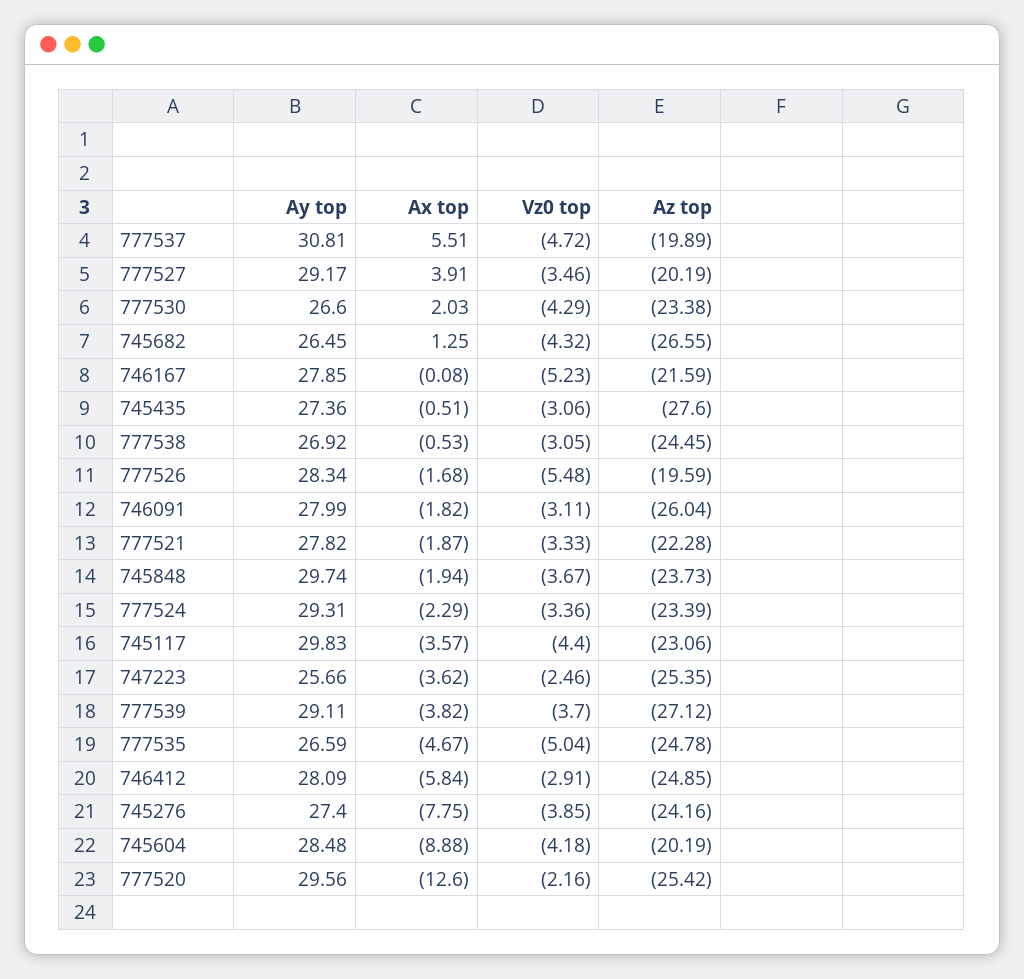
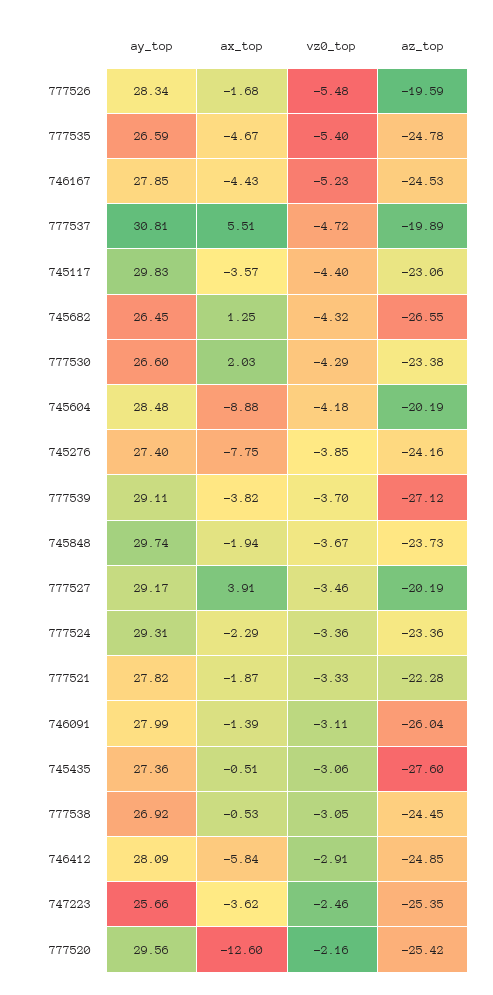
  {
    "Ay top": {
      "777537": 30.81,
      "777527": 29.17,
      "777530": 26.6,
      "745682": 26.45,
      "746167": 27.85,
      "745435": 27.36,
      "777538": 26.92,
      "777526": 28.34,
      "746091": 27.99,
      "777521": 27.82,
      "745848": 29.74,
      "777524": 29.31,
      "745117": 29.83,
      "747223": 25.66,
      "777539": 29.11,
      "777535": 26.59,
      "746412": 28.09,
      "745276": 27.4,
      "745604": 28.48,
      "777520": 29.56
    },
    "Ax top": {
      "777537": 5.51,
      "777527": 3.91,
      "777530": 2.03,
      "745682": 1.25,
-     "746167": -0.08,
+     "746167": -4.43,
      "745435": -0.51,
      "777538": -0.53,
      "777526": -1.68,
-     "746091": -1.82,
+     "746091": -1.39,
      "777521": -1.87,
      "745848": -1.94,
      "777524": -2.29,
      "745117": -3.57,
      "747223": -3.62,
      "777539": -3.82,
      "777535": -4.67,
      "746412": -5.84,
      "745276": -7.75,
      "745604": -8.88,
      "777520": -12.6
    },
    "Vz0 top": {
      "777537": -4.72,
      "777527": -3.46,
      "777530": -4.29,
      "745682": -4.32,
      "746167": -5.23,
      "745435": -3.06,
      "777538": -3.05,
      "777526": -5.48,
      "746091": -3.11,
      "777521": -3.33,
      "745848": -3.67,
      "777524": -3.36,
      "745117": -4.4,
      "747223": -2.46,
      "777539": -3.7,
-     "777535": -5.04,
+     "777535": -5.4,
      "746412": -2.91,
      "745276": -3.85,
      "745604": -4.18,
      "777520": -2.16
    },
    "Az top": {
      "777537": -19.89,
      "777527": -20.19,
      "777530": -23.38,
      "745682": -26.55,
-     "746167": -21.59,
+     "746167": -24.53,
      "745435": -27.6,
      "777538": -24.45,
      "777526": -19.59,
      "746091": -26.04,
      "777521": -22.28,
      "745848": -23.73,
-     "777524": -23.39,
+     "777524": -23.36,
      "745117": -23.06,
      "747223": -25.35,
      "777539": -27.12,
      "777535": -24.78,
      "746412": -24.85,
      "745276": -24.16,
      "745604": -20.19,
      "777520": -25.42
    }
  }

